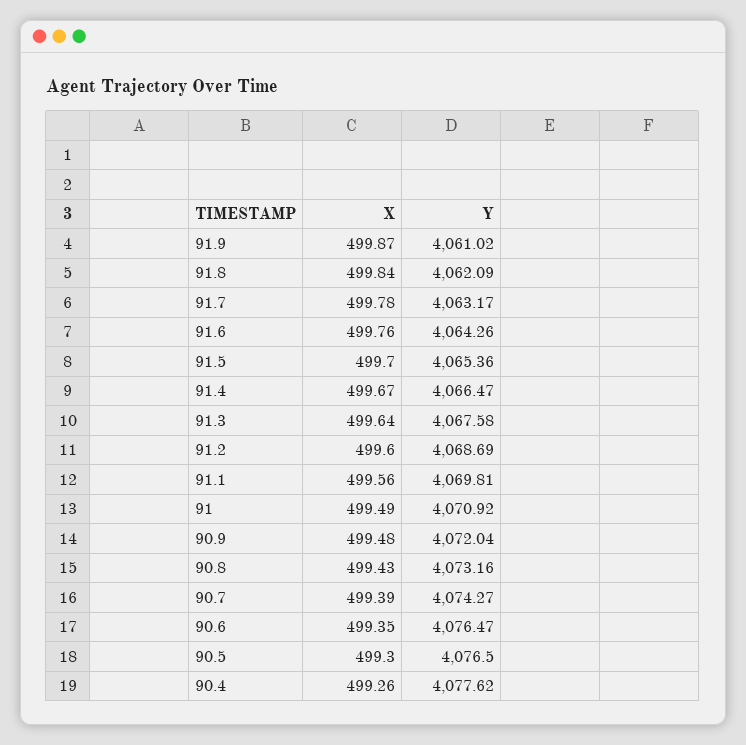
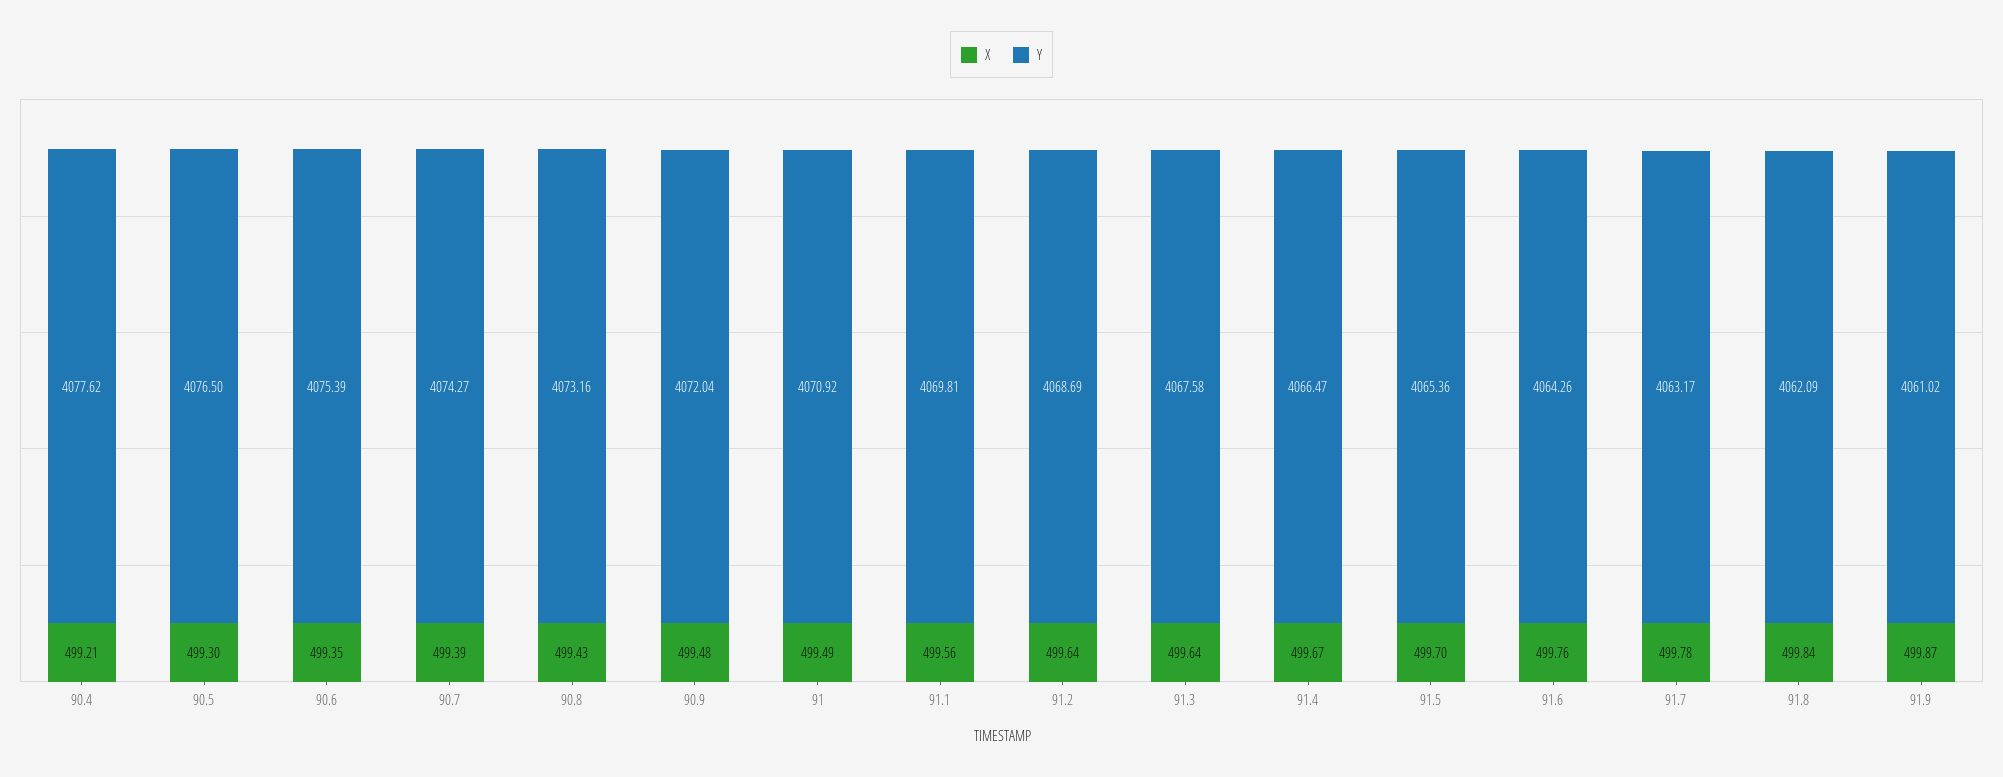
  {
    "X": {
      "91.9": 499.87,
      "91.8": 499.84,
      "91.7": 499.78,
      "91.6": 499.76,
      "91.5": 499.7,
      "91.4": 499.67,
      "91.3": 499.64,
-     "91.2": 499.6,
+     "91.2": 499.64,
      "91.1": 499.56,
      "91": 499.49,
      "90.9": 499.48,
      "90.8": 499.43,
      "90.7": 499.39,
      "90.6": 499.35,
      "90.5": 499.3,
-     "90.4": 499.26
+     "90.4": 499.21
    },
    "Y": {
      "91.9": 4061.02,
      "91.8": 4062.09,
      "91.7": 4063.17,
      "91.6": 4064.26,
      "91.5": 4065.36,
      "91.4": 4066.47,
      "91.3": 4067.58,
      "91.2": 4068.69,
      "91.1": 4069.81,
      "91": 4070.92,
      "90.9": 4072.04,
      "90.8": 4073.16,
      "90.7": 4074.27,
-     "90.6": 4076.47,
+     "90.6": 4075.39,
      "90.5": 4076.5,
      "90.4": 4077.62
    }
  }

